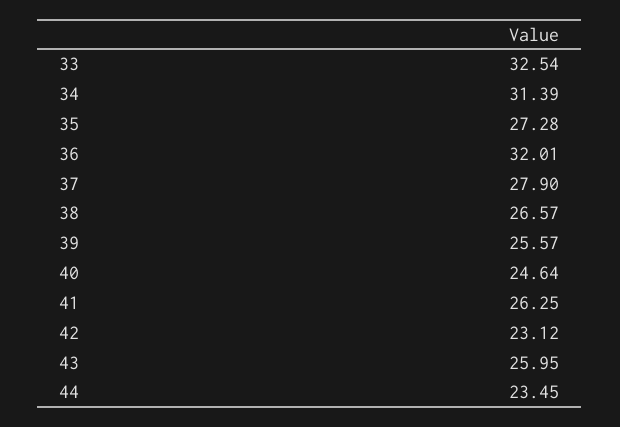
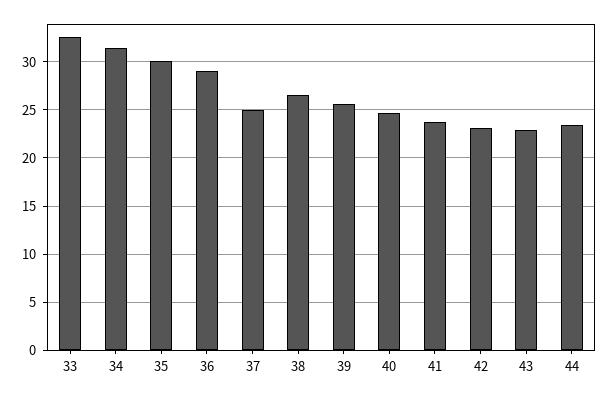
  {
    "33": 32.54,
    "34": 31.39,
-   "35": 27.28,
+   "35": 30,
-   "36": 32.01,
+   "36": 29,
-   "37": 27.9,
+   "37": 25,
    "38": 26.57,
    "39": 25.57,
    "40": 24.64,
-   "41": 26.25,
+   "41": 24,
    "42": 23.12,
-   "43": 25.95,
+   "43": 23,
    "44": 23.45
  }

